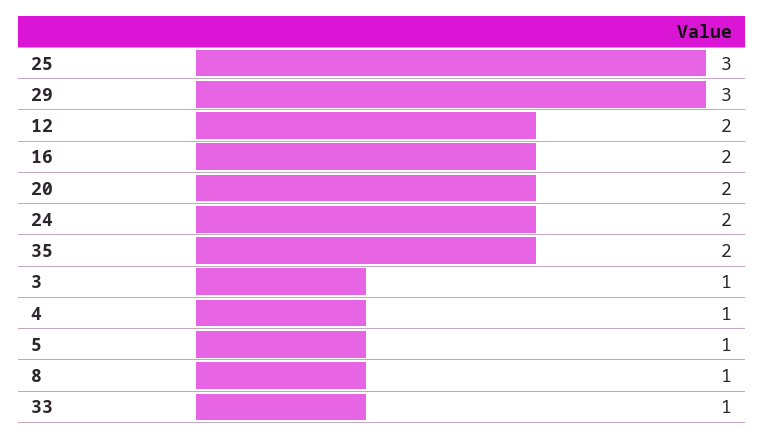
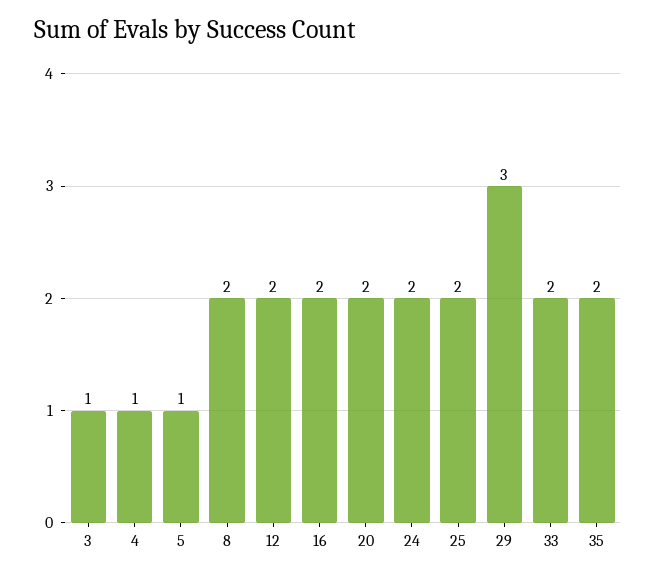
  {
-   "25": 3,
+   "25": 2,
    "29": 3,
    "12": 2,
    "16": 2,
    "20": 2,
    "24": 2,
    "35": 2,
    "3": 1,
    "4": 1,
    "5": 1,
-   "8": 1,
+   "8": 2,
-   "33": 1
+   "33": 2
  }

